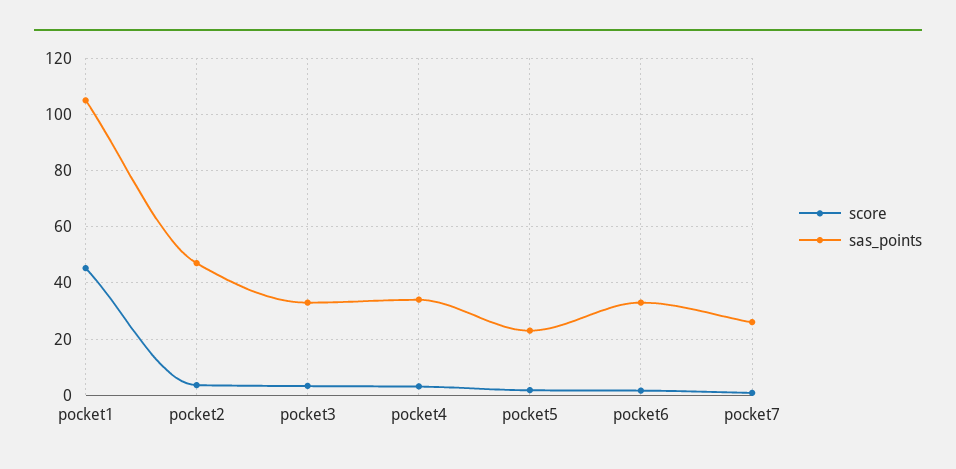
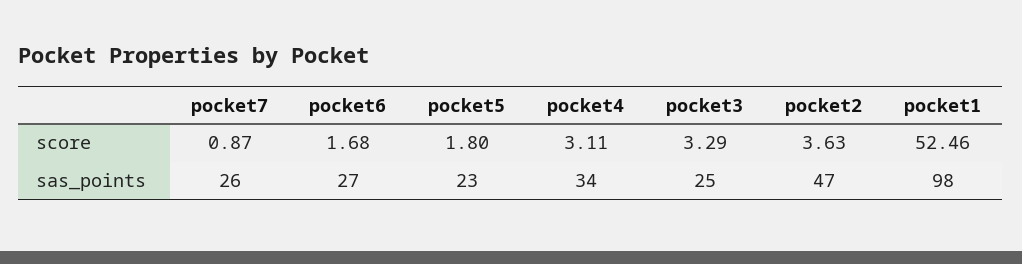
  {
    "score": {
-     "pocket1": 45,
+     "pocket1": 52.46,
      "pocket2": 3.63,
      "pocket3": 3.29,
      "pocket4": 3.11,
      "pocket5": 1.8,
      "pocket6": 1.68,
      "pocket7": 0.87
    },
    "sas_points": {
-     "pocket1": 105,
+     "pocket1": 98,
      "pocket2": 47,
-     "pocket3": 32.5,
+     "pocket3": 25,
      "pocket4": 34,
      "pocket5": 23,
-     "pocket6": 32.5,
+     "pocket6": 27,
      "pocket7": 26
    }
  }

